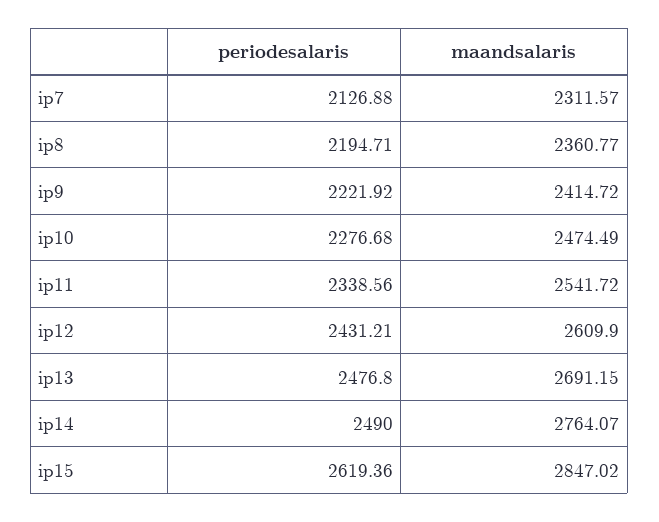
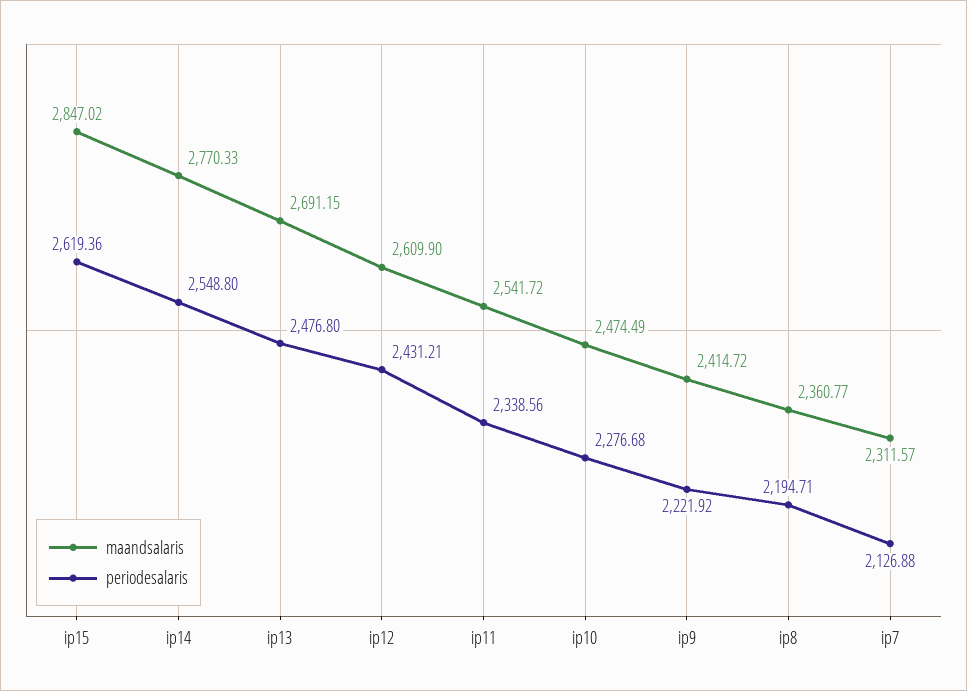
  {
    "periodesalaris": {
      "ip7": 2126.88,
      "ip8": 2194.71,
      "ip9": 2221.92,
      "ip10": 2276.68,
      "ip11": 2338.56,
      "ip12": 2431.21,
      "ip13": 2476.8,
-     "ip14": 2490,
+     "ip14": 2548.8,
      "ip15": 2619.36
    },
    "maandsalaris": {
      "ip7": 2311.57,
      "ip8": 2360.77,
      "ip9": 2414.72,
      "ip10": 2474.49,
      "ip11": 2541.72,
      "ip12": 2609.9,
      "ip13": 2691.15,
-     "ip14": 2764.07,
+     "ip14": 2770.33,
      "ip15": 2847.02
    }
  }

